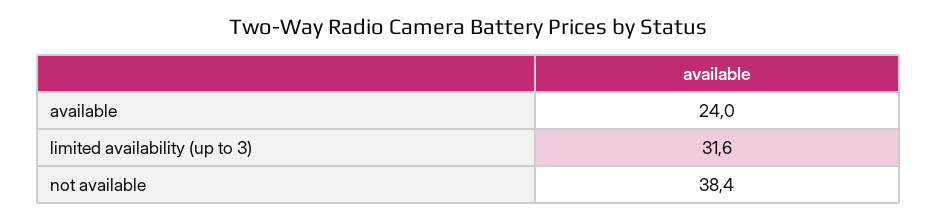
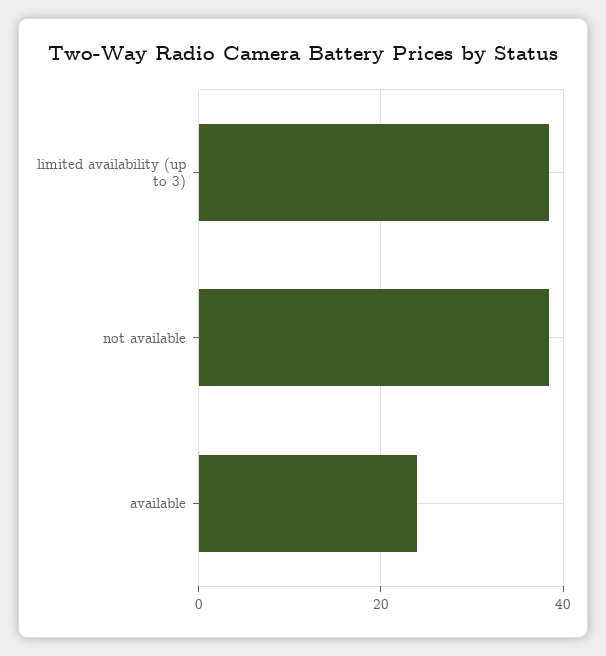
  {
    "available": 24,
-   "limited availability (up to 3)": 31.6,
+   "limited availability (up to 3)": 38,
    "not available": 38.4
  }

